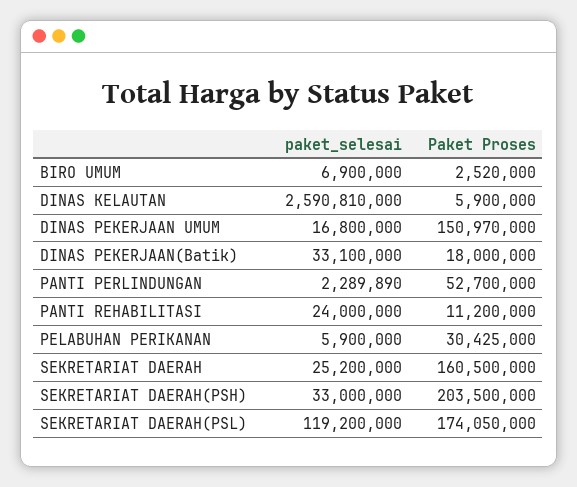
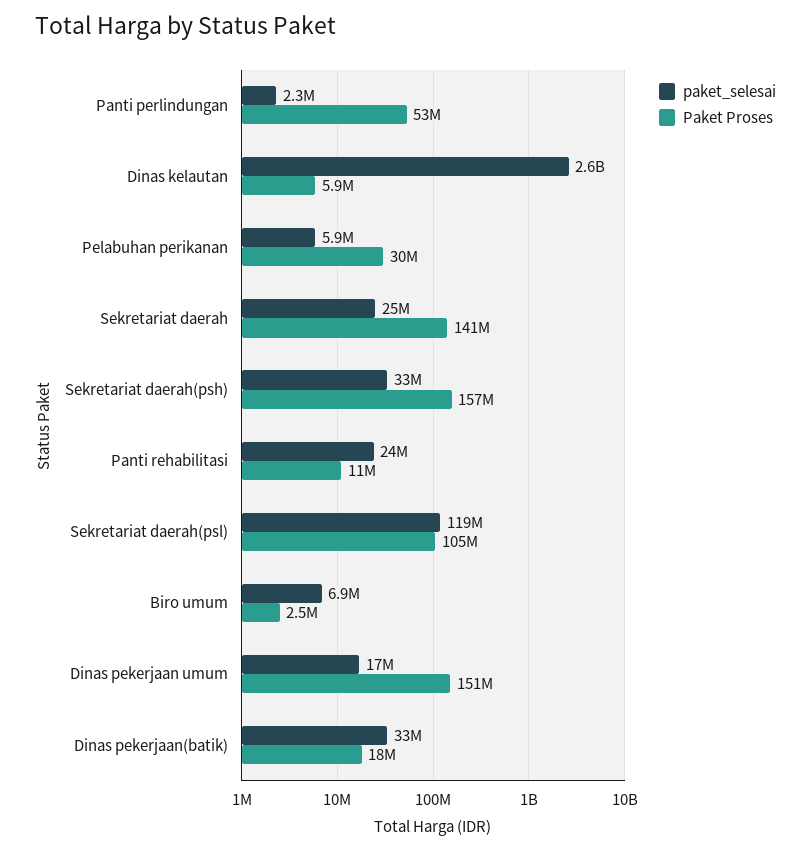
  {
    "paket_selesai": {
      "BIRO UMUM": 6900000,
      "DINAS KELAUTAN": 2590810000,
      "DINAS PEKERJAAN UMUM": 16800000,
      "DINAS PEKERJAAN(Batik)": 33100000,
      "PANTI PERLINDUNGAN": 2289890,
      "PANTI REHABILITASI": 24000000,
      "PELABUHAN PERIKANAN": 5900000,
      "SEKRETARIAT DAERAH": 25200000,
      "SEKRETARIAT DAERAH(PSH)": 33000000,
      "SEKRETARIAT DAERAH(PSL)": 119200000
    },
    "Paket Proses": {
      "BIRO UMUM": 2520000,
      "DINAS KELAUTAN": 5900000,
      "DINAS PEKERJAAN UMUM": 150970000,
      "DINAS PEKERJAAN(Batik)": 18000000,
      "PANTI PERLINDUNGAN": 52700000,
      "PANTI REHABILITASI": 11200000,
      "PELABUHAN PERIKANAN": 30425000,
-     "SEKRETARIAT DAERAH": 160500000,
+     "SEKRETARIAT DAERAH": 141000000,
-     "SEKRETARIAT DAERAH(PSH)": 203500000,
+     "SEKRETARIAT DAERAH(PSH)": 157000000,
-     "SEKRETARIAT DAERAH(PSL)": 174050000
+     "SEKRETARIAT DAERAH(PSL)": 105000000
    }
  }

